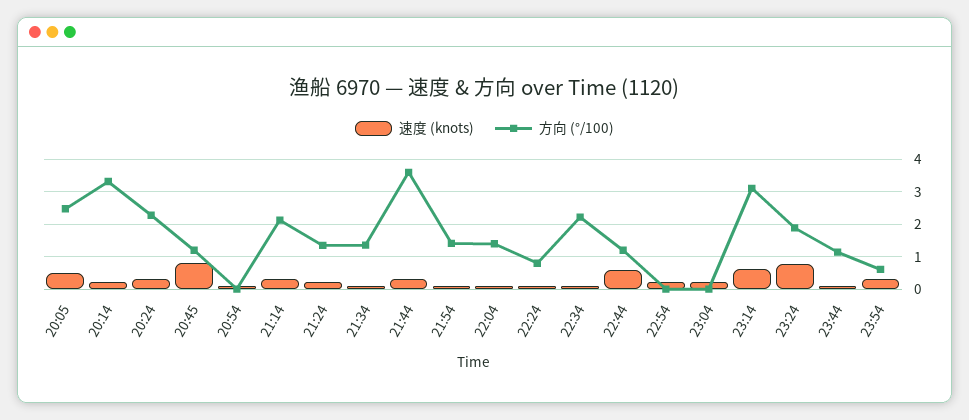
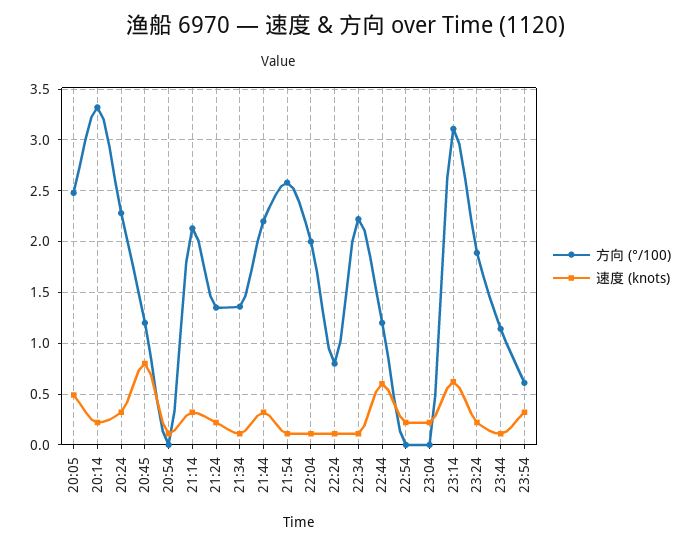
  {
    "速度 (knots)": {
      "20:05": 0.5,
      "20:14": 0.2,
      "20:24": 0.3,
      "20:45": 0.8,
      "20:54": 0.1,
      "21:14": 0.3,
      "21:24": 0.2,
      "21:34": 0.1,
      "21:44": 0.3,
      "21:54": 0.1,
      "22:04": 0.1,
      "22:24": 0.1,
      "22:34": 0.1,
      "22:44": 0.6,
      "22:54": 0.2,
      "23:04": 0.2,
      "23:14": 0.6,
-     "23:24": 0.8,
+     "23:24": 0.2,
      "23:44": 0.1,
      "23:54": 0.3
    },
    "方向 (°/100)": {
      "20:05": 2.5,
      "20:14": 3.3,
      "20:24": 2.3,
      "20:45": 1.2,
      "20:54": 0,
      "21:14": 2.1,
      "21:24": 1.4,
      "21:34": 1.4,
-     "21:44": 3.6,
+     "21:44": 2.2,
-     "21:54": 1.4,
+     "21:54": 2.6,
-     "22:04": 1.4,
+     "22:04": 2,
      "22:24": 0.8,
      "22:34": 2.2,
      "22:44": 1.2,
      "22:54": 0,
      "23:04": 0,
      "23:14": 3.1,
      "23:24": 1.9,
      "23:44": 1.1,
      "23:54": 0.6
    }
  }

